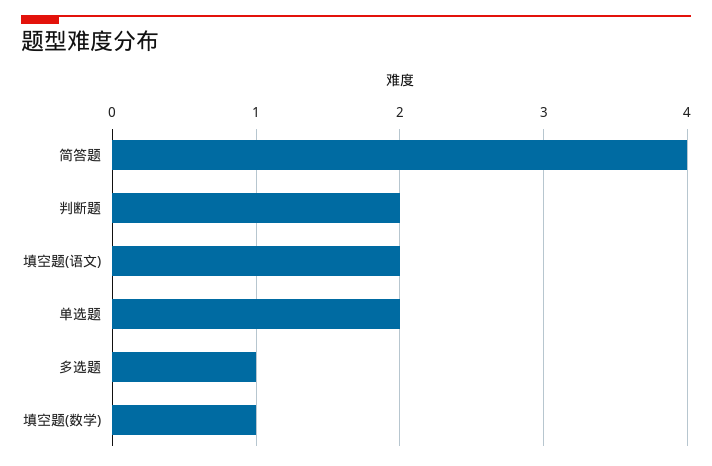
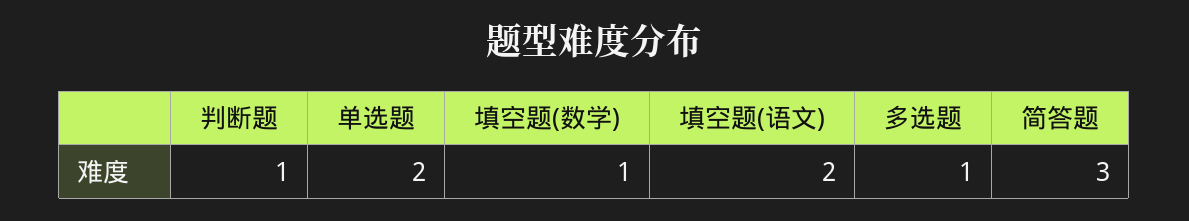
  {
-   "简答题": 4,
+   "简答题": 3,
-   "判断题": 2,
+   "判断题": 1,
    "填空题(语文)": 2,
    "单选题": 2,
    "多选题": 1,
    "填空题(数学)": 1
  }

